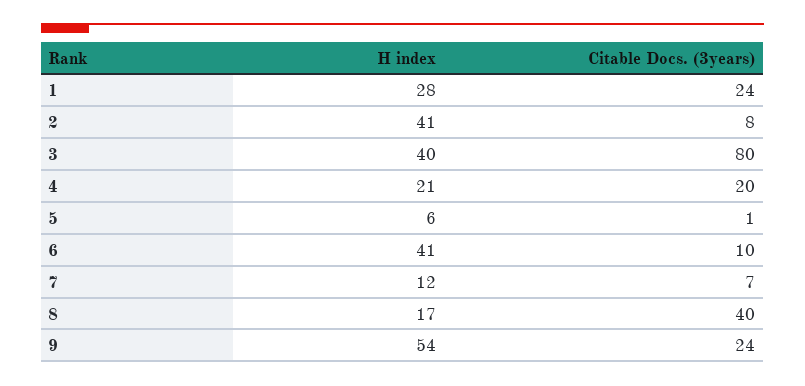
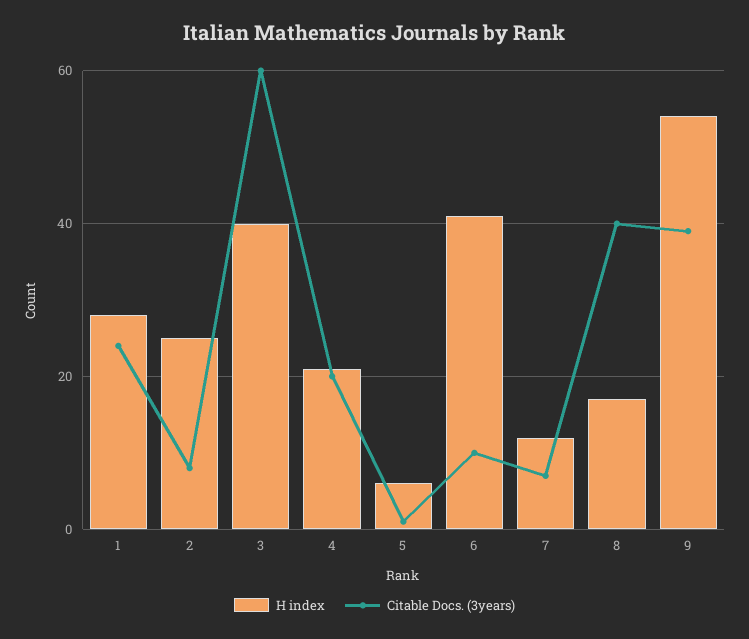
  {
    "H index": {
      "1": 28,
-     "2": 41,
+     "2": 25,
      "3": 40,
      "4": 21,
      "5": 6,
      "6": 41,
      "7": 12,
      "8": 17,
      "9": 54
    },
    "Citable Docs. (3years)": {
      "1": 24,
      "2": 8,
-     "3": 80,
+     "3": 60,
      "4": 20,
      "5": 1,
      "6": 10,
      "7": 7,
      "8": 40,
-     "9": 24
+     "9": 40
    }
  }

